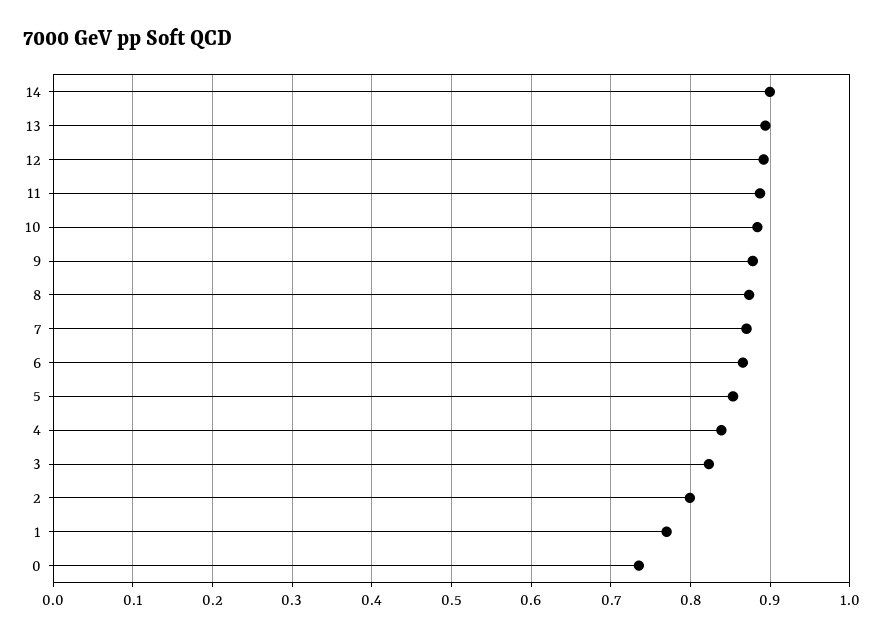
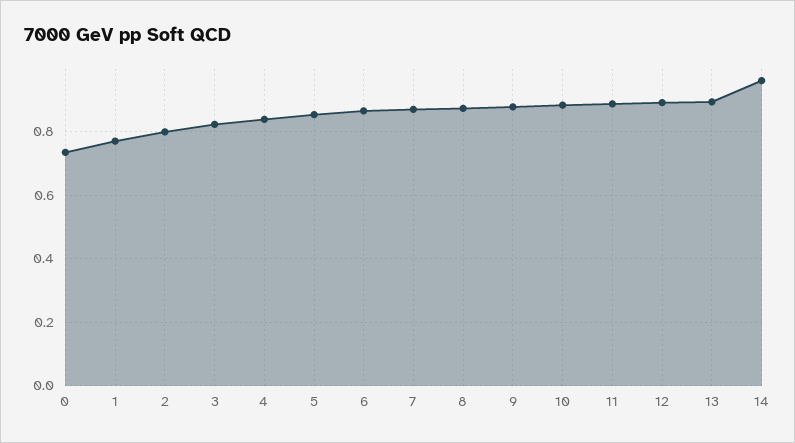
  {
-   "14": 0.9,
+   "14": 0.96,
    "13": 0.89,
    "12": 0.89,
    "11": 0.89,
    "10": 0.88,
    "9": 0.88,
    "8": 0.87,
    "7": 0.87,
    "6": 0.87,
    "5": 0.85,
    "4": 0.84,
    "3": 0.82,
    "2": 0.8,
    "1": 0.77,
    "0": 0.74
  }

